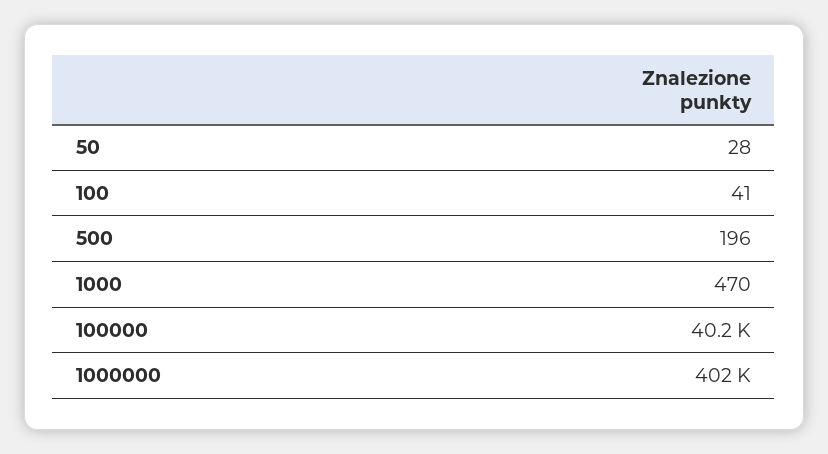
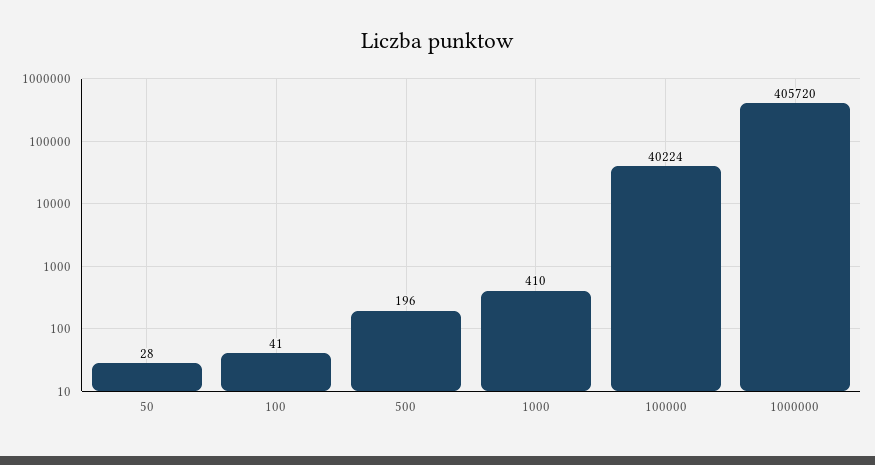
  {
    "50": 28,
    "100": 41,
    "500": 196,
-   "1000": 470,
+   "1000": 410,
    "100000": 40224,
-   "1000000": 402000
+   "1000000": 405720
  }

